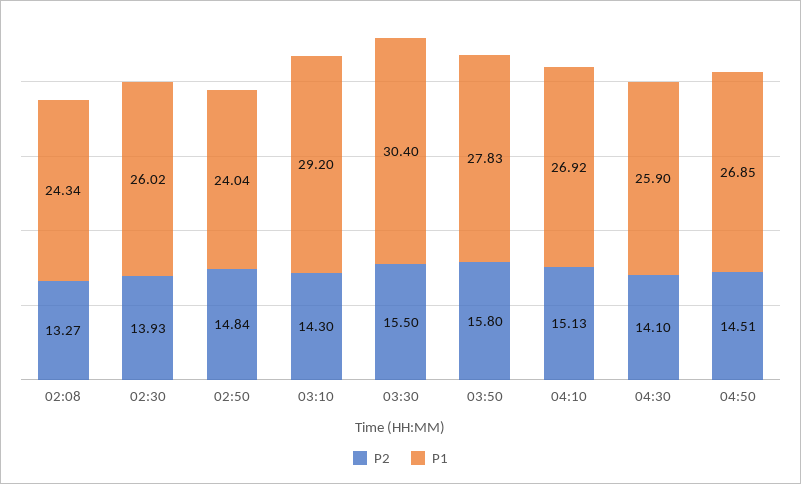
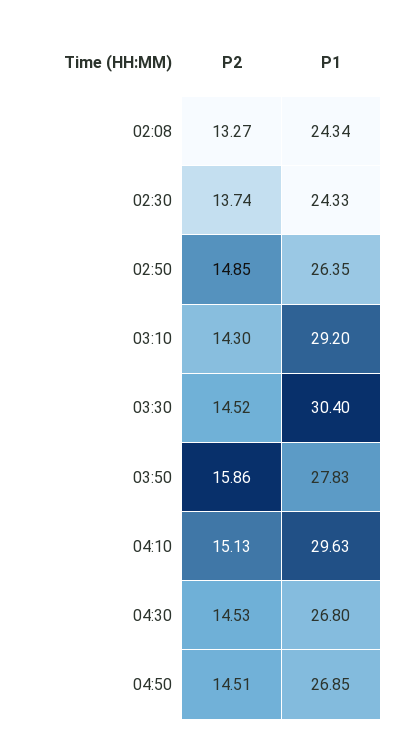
  {
    "P2": {
      "02:08": 13.27,
-     "02:30": 13.93,
+     "02:30": 13.74,
-     "02:50": 14.84,
+     "02:50": 14.85,
      "03:10": 14.3,
-     "03:30": 15.5,
+     "03:30": 14.52,
-     "03:50": 15.8,
+     "03:50": 15.86,
      "04:10": 15.13,
-     "04:30": 14.1,
+     "04:30": 14.53,
      "04:50": 14.51
    },
    "P1": {
      "02:08": 24.34,
-     "02:30": 26.02,
+     "02:30": 24.33,
-     "02:50": 24.04,
+     "02:50": 26.35,
      "03:10": 29.2,
      "03:30": 30.4,
      "03:50": 27.83,
-     "04:10": 26.92,
+     "04:10": 29.63,
-     "04:30": 25.9,
+     "04:30": 26.8,
      "04:50": 26.85
    }
  }

